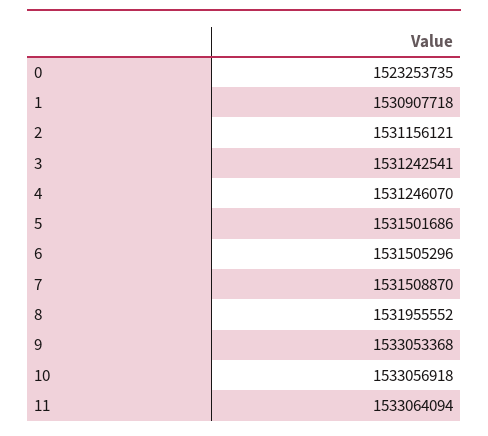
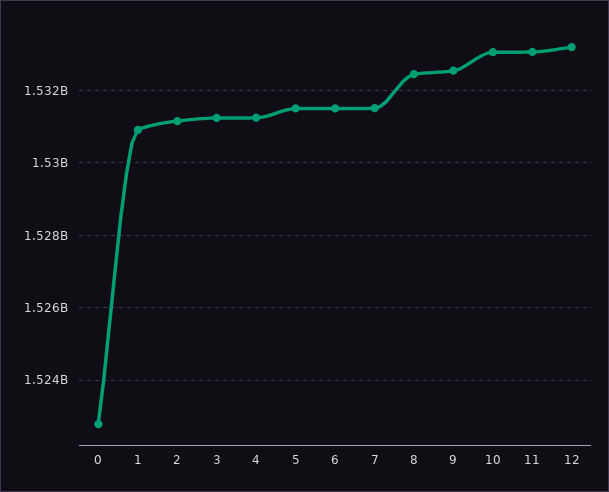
  {
-   "0": 1523253735,
+   "0": 1522800000,
    "1": 1530907718,
    "2": 1531156121,
    "3": 1531242541,
    "4": 1531246070,
    "5": 1531501686,
    "6": 1531505296,
    "7": 1531508870,
-   "8": 1531955552,
+   "8": 1532400000,
-   "9": 1533053368,
+   "9": 1532600000,
    "10": 1533056918,
-   "11": 1533064094
+   "11": 1533064094,
+   "12": 1533200000
  }

